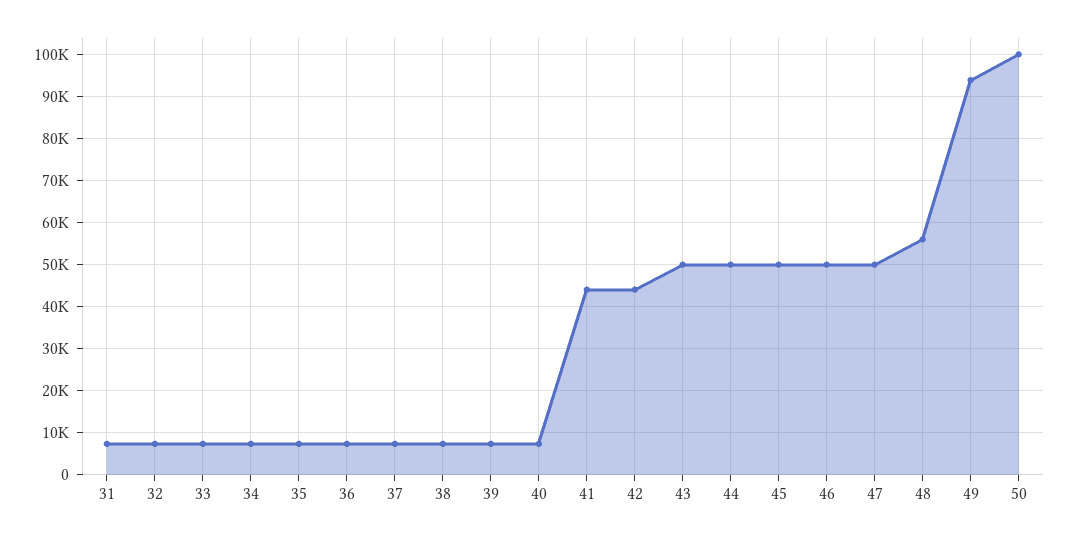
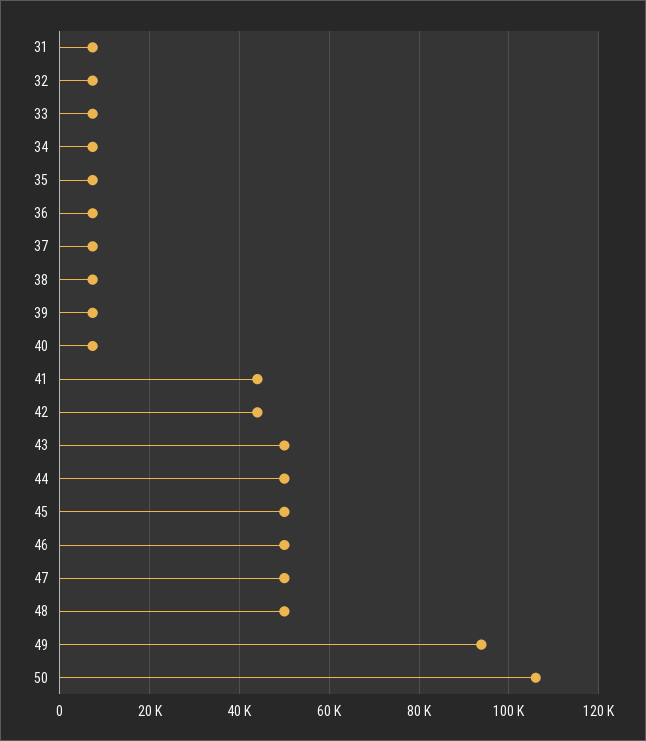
  {
    "31": 8000,
    "32": 8000,
    "33": 8000,
    "34": 8000,
    "35": 8000,
    "36": 8000,
    "37": 8000,
    "38": 8000,
    "39": 8000,
    "40": 8000,
    "41": 44000,
    "42": 44000,
    "43": 50000,
    "44": 50000,
    "45": 50000,
    "46": 50000,
    "47": 50000,
-   "48": 56000,
+   "48": 50000,
    "49": 94000,
-   "50": 100000
+   "50": 106000
  }

